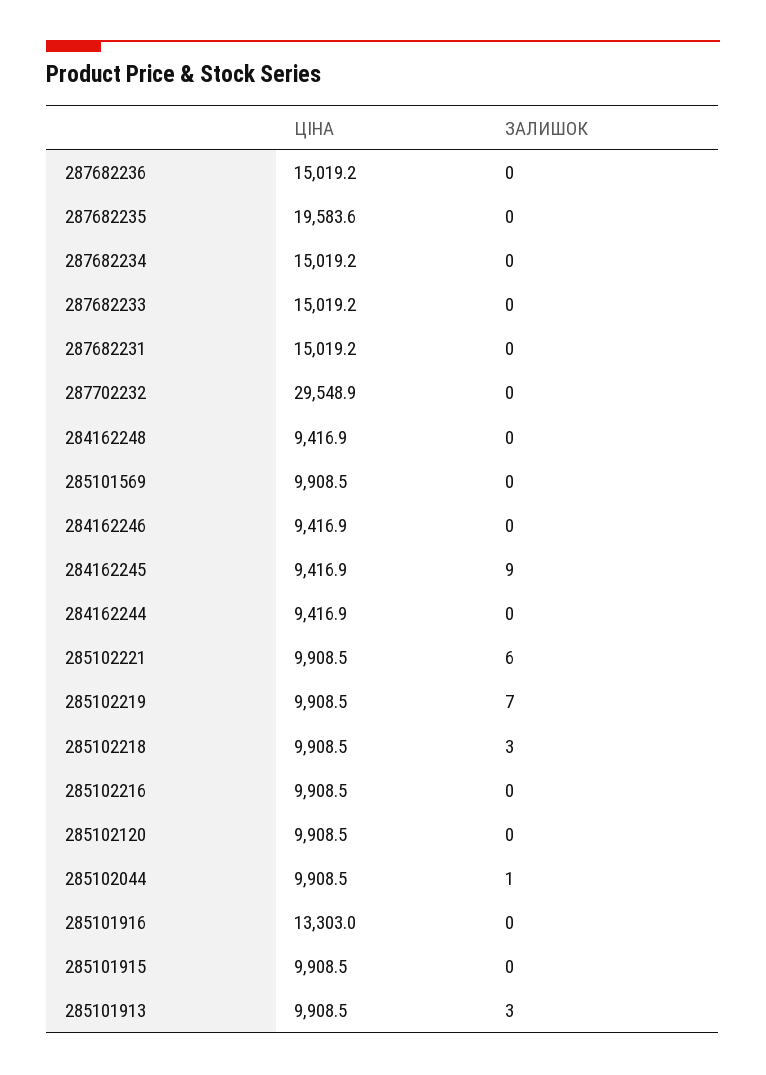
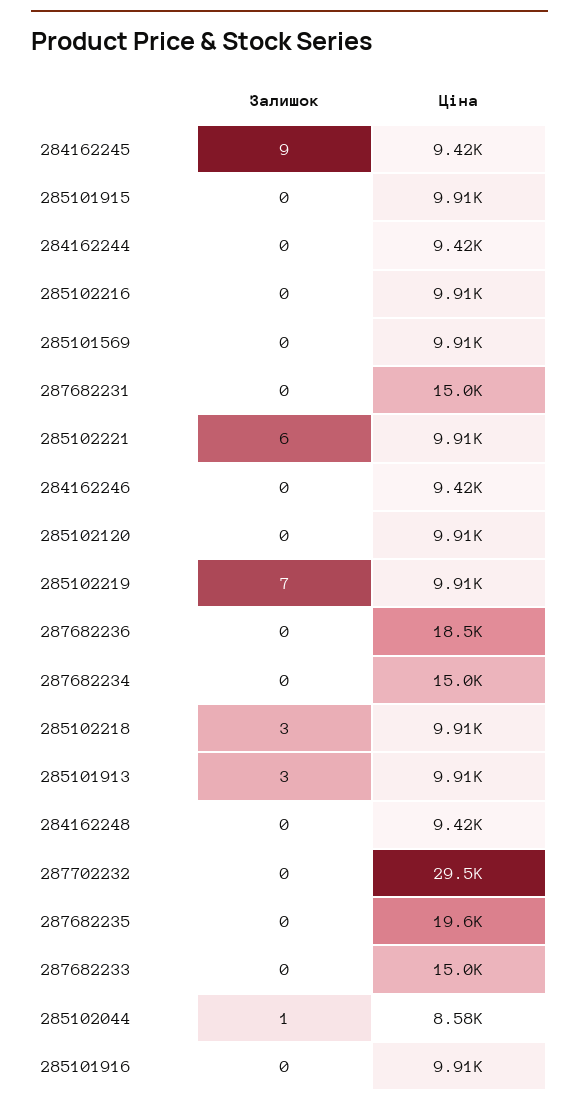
  {
    "ЦІНА": {
-     "287682236": 15019.2,
+     "287682236": 18500,
      "287682235": 19583.6,
      "287682234": 15019.2,
      "287682233": 15019.2,
      "287682231": 15019.2,
      "287702232": 29548.9,
      "284162248": 9416.9,
      "285101569": 9908.5,
      "284162246": 9416.9,
      "284162245": 9416.9,
      "284162244": 9416.9,
      "285102221": 9908.5,
      "285102219": 9908.5,
      "285102218": 9908.5,
      "285102216": 9908.5,
      "285102120": 9908.5,
-     "285102044": 9908.5,
+     "285102044": 8580,
-     "285101916": 13303,
+     "285101916": 9910,
      "285101915": 9908.5,
      "285101913": 9908.5
    },
    "ЗАЛИШОК": {
      "287682236": 0,
      "287682235": 0,
      "287682234": 0,
      "287682233": 0,
      "287682231": 0,
      "287702232": 0,
      "284162248": 0,
      "285101569": 0,
      "284162246": 0,
      "284162245": 9,
      "284162244": 0,
      "285102221": 6,
      "285102219": 7,
      "285102218": 3,
      "285102216": 0,
      "285102120": 0,
      "285102044": 1,
      "285101916": 0,
      "285101915": 0,
      "285101913": 3
    }
  }

